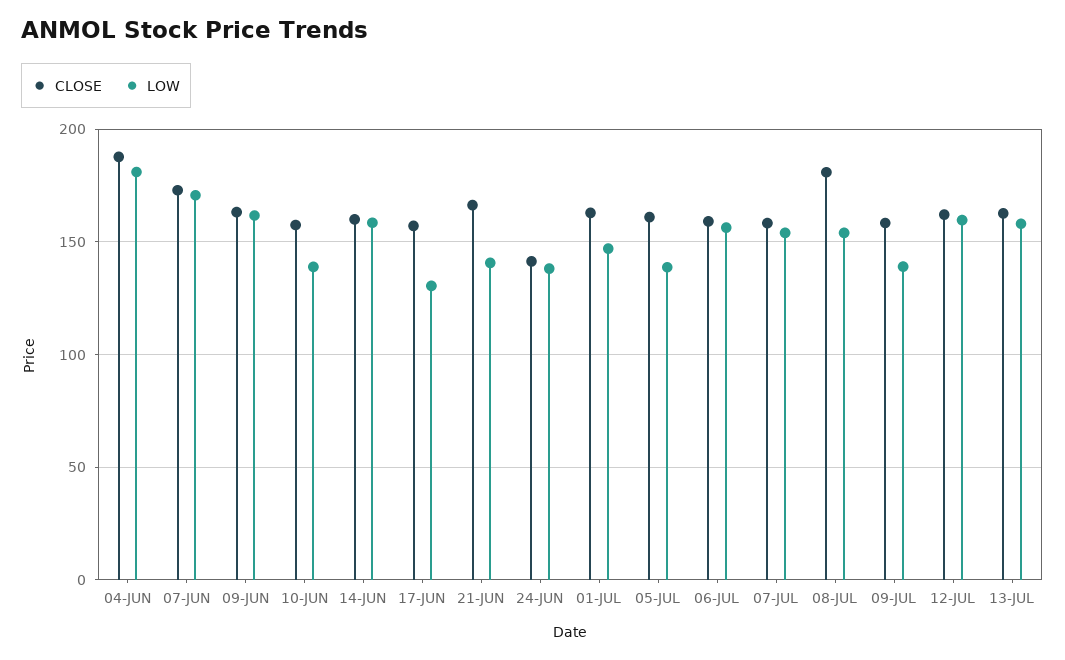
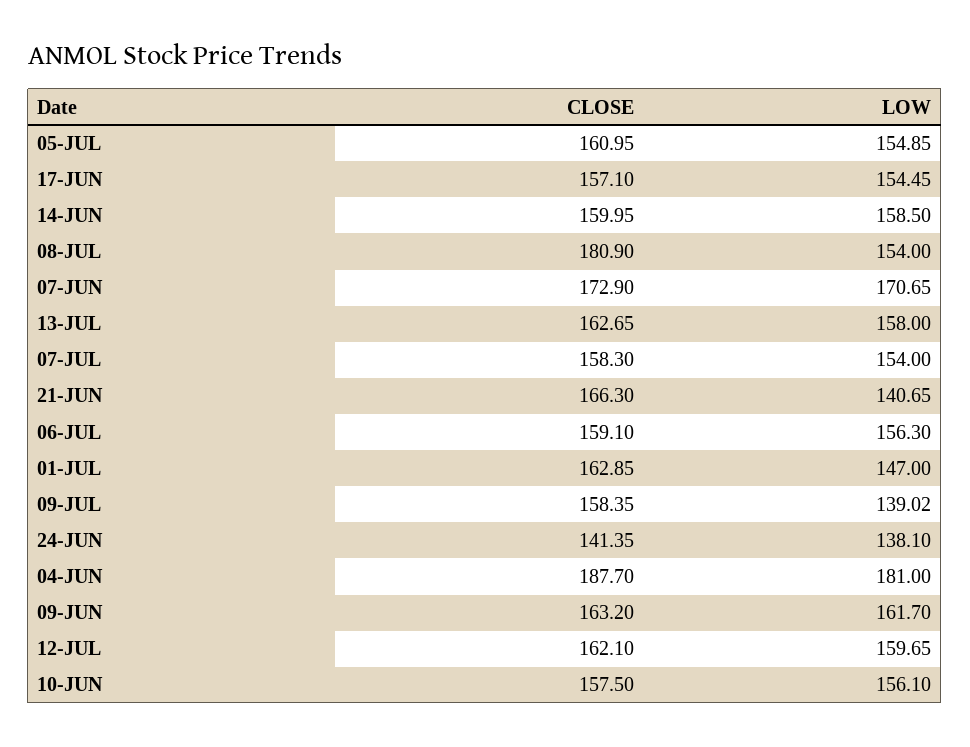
  {
    "CLOSE": {
      "04-JUN": 187.7,
      "07-JUN": 172.9,
      "09-JUN": 163.2,
      "10-JUN": 157.5,
      "14-JUN": 159.95,
      "17-JUN": 157.1,
      "21-JUN": 166.3,
      "24-JUN": 141.35,
      "01-JUL": 162.85,
      "05-JUL": 160.95,
      "06-JUL": 159.1,
      "07-JUL": 158.3,
      "08-JUL": 180.9,
      "09-JUL": 158.35,
      "12-JUL": 162.1,
      "13-JUL": 162.65
    },
    "LOW": {
      "04-JUN": 181,
      "07-JUN": 170.65,
      "09-JUN": 161.7,
-     "10-JUN": 140,
+     "10-JUN": 156.1,
      "14-JUN": 158.5,
-     "17-JUN": 130,
+     "17-JUN": 154.45,
      "21-JUN": 140.65,
      "24-JUN": 138.1,
      "01-JUL": 147,
-     "05-JUL": 140,
+     "05-JUL": 154.85,
      "06-JUL": 156.3,
      "07-JUL": 154,
      "08-JUL": 154,
      "09-JUL": 139.02,
      "12-JUL": 159.65,
      "13-JUL": 158
    }
  }

